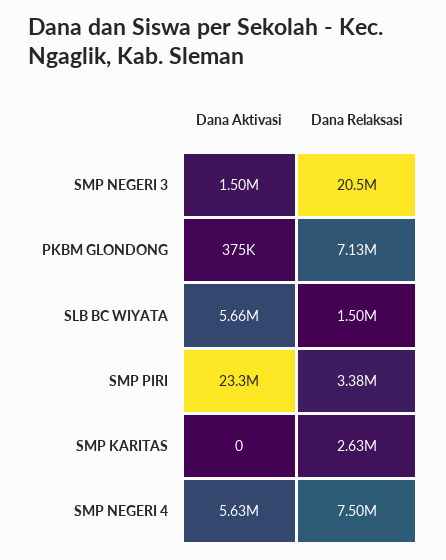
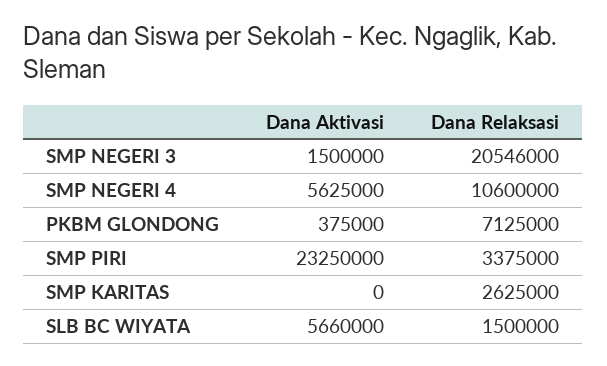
  {
    "Dana Aktivasi": {
      "SMP NEGERI 3": 1500000,
      "PKBM GLONDONG": 375000,
      "SLB BC WIYATA": 5660000,
      "SMP PIRI": 23250000,
      "SMP KARITAS": 0,
      "SMP NEGERI 4": 5625000
    },
    "Dana Relaksasi": {
      "SMP NEGERI 3": 20546000,
      "PKBM GLONDONG": 7125000,
      "SLB BC WIYATA": 1500000,
      "SMP PIRI": 3375000,
      "SMP KARITAS": 2625000,
-     "SMP NEGERI 4": 7500000
+     "SMP NEGERI 4": 10600000
    }
  }

